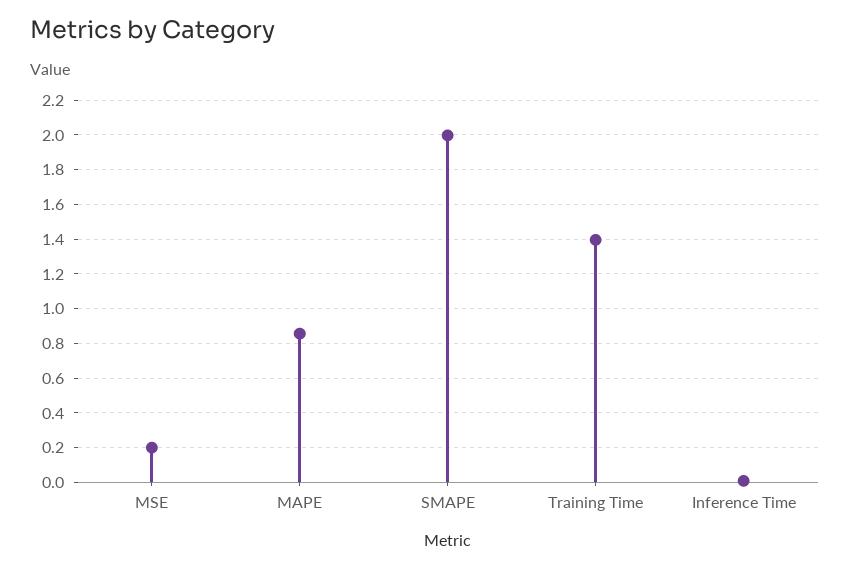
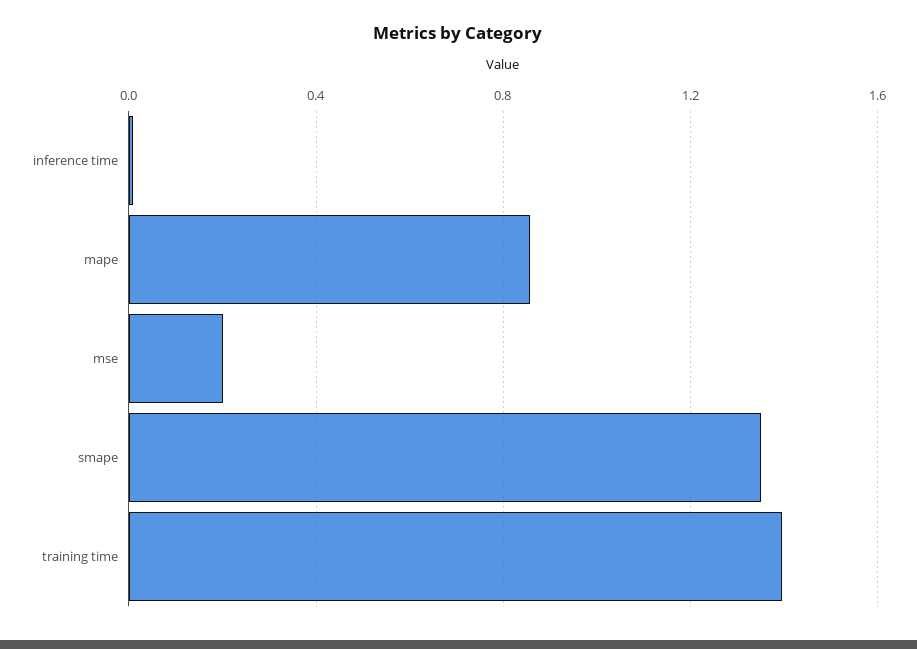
  {
    "MSE": 0.2,
    "MAPE": 0.85,
-   "SMAPE": 2,
+   "SMAPE": 1.35,
    "Training Time": 1.4,
    "Inference Time": 0
  }

